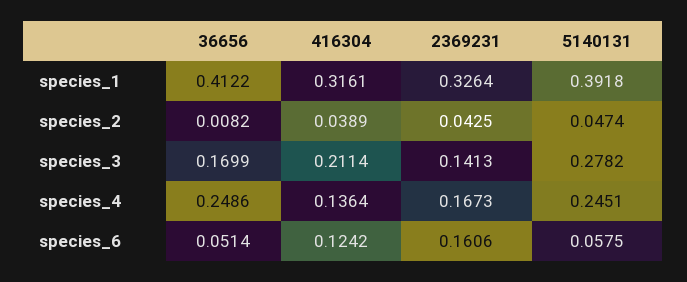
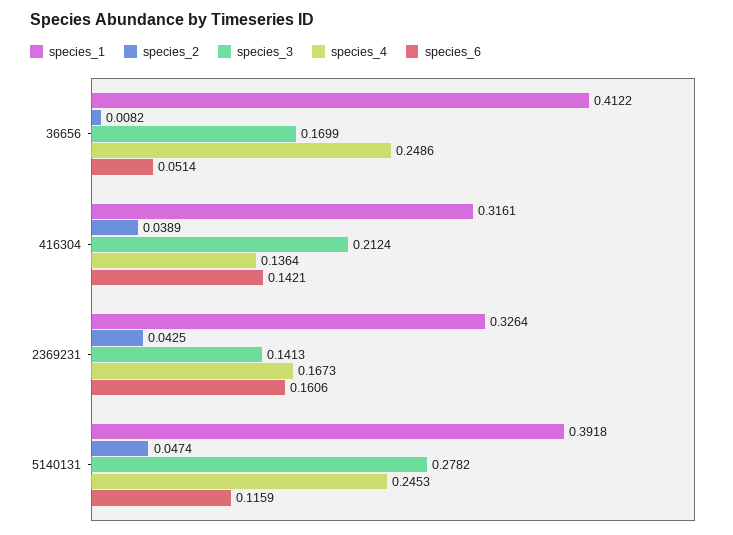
  {
    "species_1": {
      "36656": 0.4122,
      "416304": 0.3161,
      "2369231": 0.3264,
      "5140131": 0.3918
    },
    "species_2": {
      "36656": 0.0082,
      "416304": 0.0389,
      "2369231": 0.0425,
      "5140131": 0.0474
    },
    "species_3": {
      "36656": 0.1699,
-     "416304": 0.2114,
+     "416304": 0.2124,
      "2369231": 0.1413,
      "5140131": 0.2782
    },
    "species_4": {
      "36656": 0.2486,
      "416304": 0.1364,
      "2369231": 0.1673,
-     "5140131": 0.2451
+     "5140131": 0.2453
    },
    "species_6": {
      "36656": 0.0514,
-     "416304": 0.1242,
+     "416304": 0.1421,
      "2369231": 0.1606,
-     "5140131": 0.0575
+     "5140131": 0.1159
    }
  }

